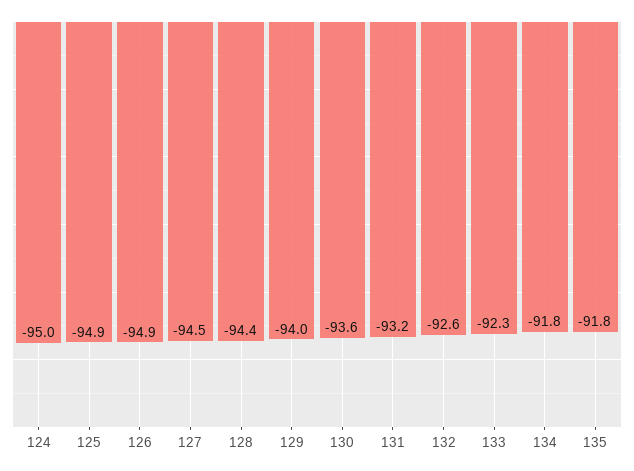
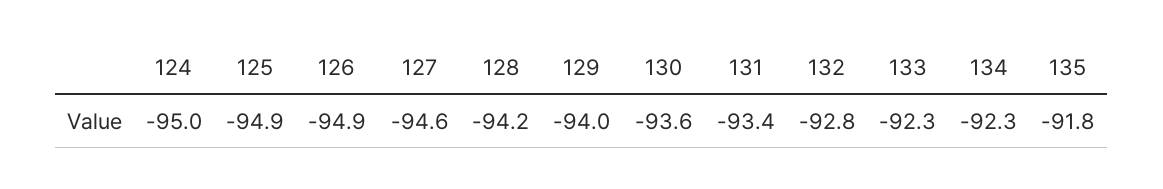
  {
    "124": -95,
    "125": -94.9,
    "126": -94.9,
-   "127": -94.5,
+   "127": -94.6,
-   "128": -94.4,
+   "128": -94.2,
    "129": -94,
    "130": -93.6,
-   "131": -93.2,
+   "131": -93.4,
-   "132": -92.6,
+   "132": -92.8,
    "133": -92.3,
-   "134": -91.8,
+   "134": -92.3,
    "135": -91.8
  }

